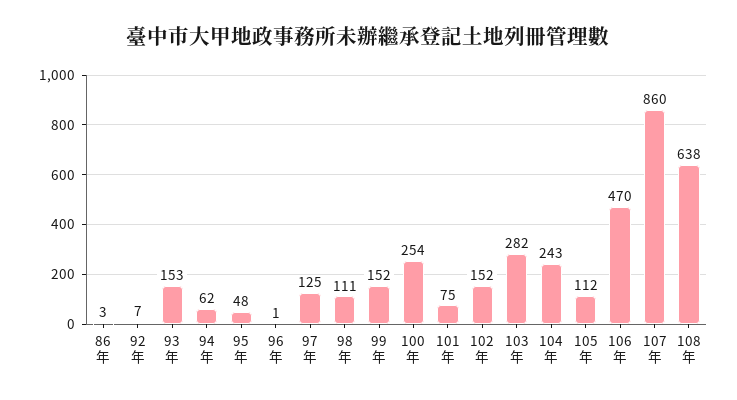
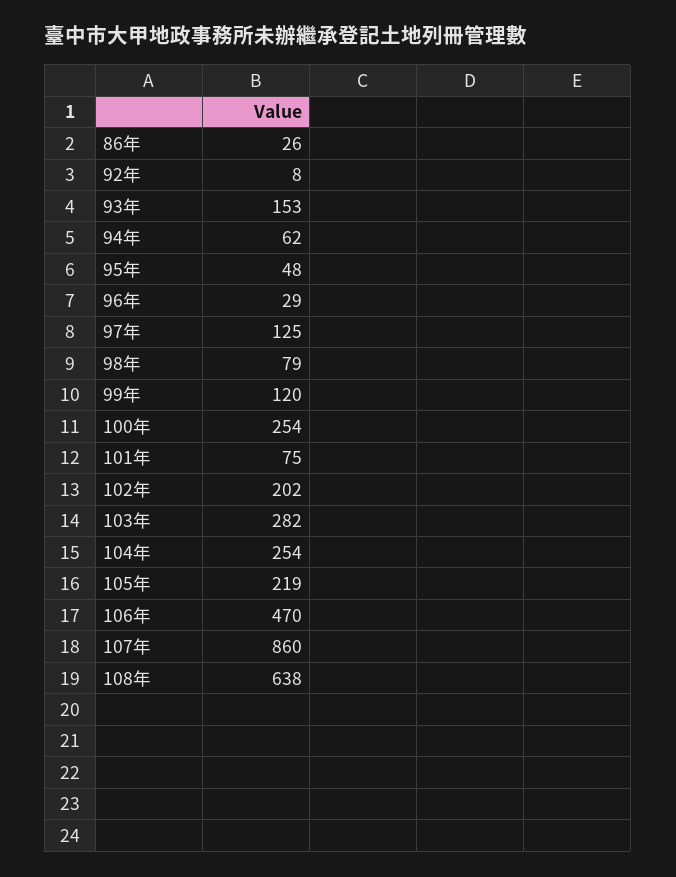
  {
-   "86年": 3,
+   "86年": 26,
-   "92年": 7,
+   "92年": 8,
    "93年": 153,
    "94年": 62,
    "95年": 48,
-   "96年": 1,
+   "96年": 29,
    "97年": 125,
-   "98年": 111,
+   "98年": 79,
-   "99年": 152,
+   "99年": 120,
    "100年": 254,
    "101年": 75,
-   "102年": 152,
+   "102年": 202,
    "103年": 282,
-   "104年": 243,
+   "104年": 254,
-   "105年": 112,
+   "105年": 219,
    "106年": 470,
    "107年": 860,
    "108年": 638
  }

